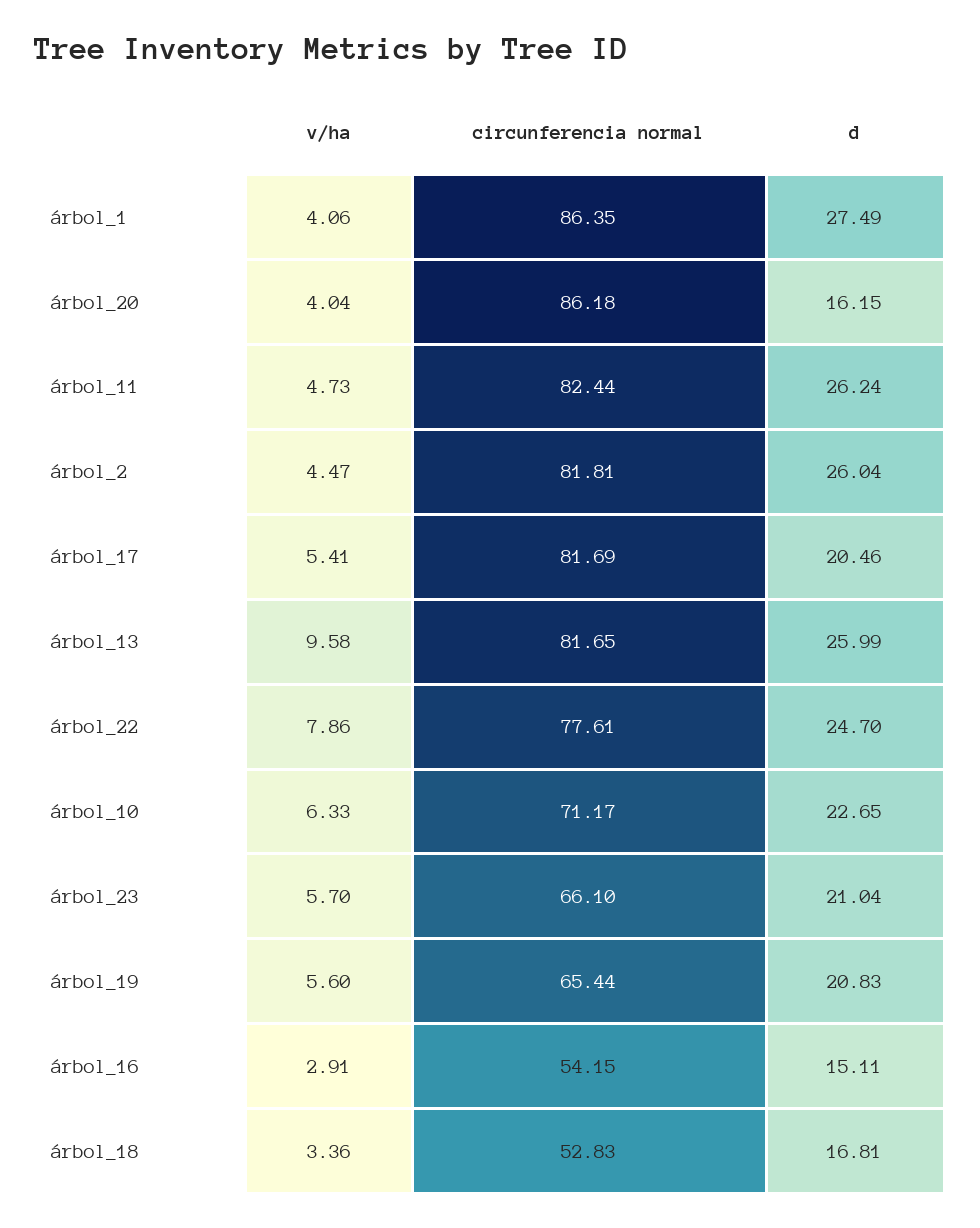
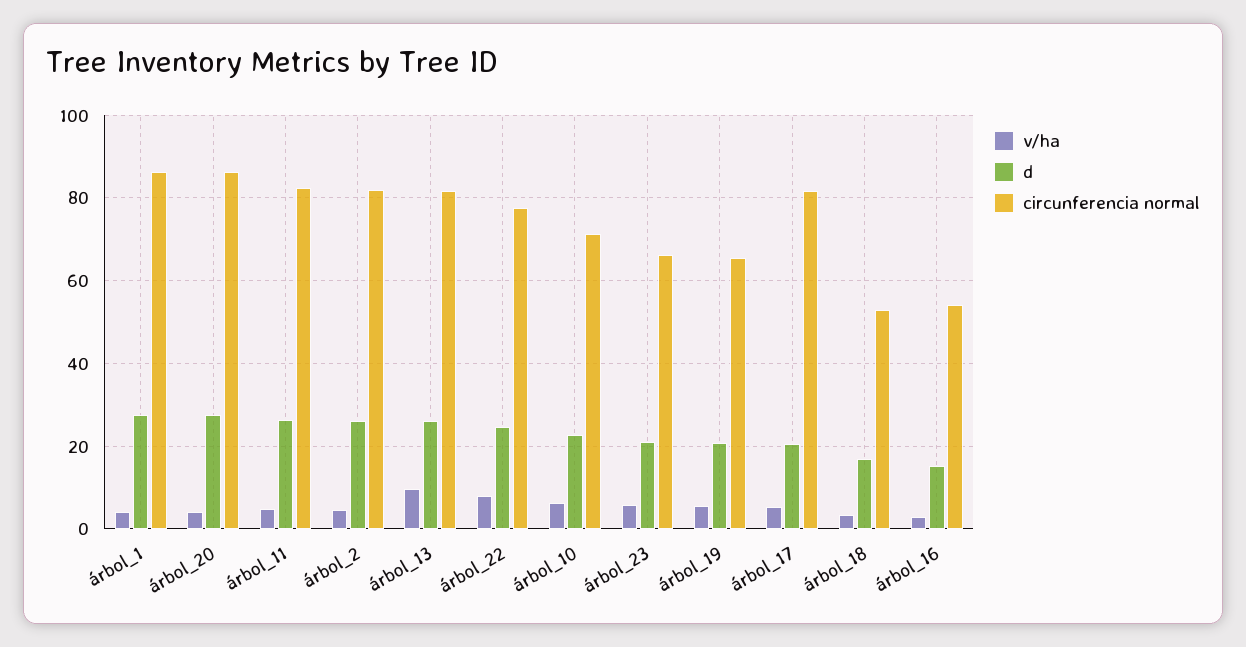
  {
    "v/ha": {
      "árbol_1": 4.06,
      "árbol_20": 4.04,
      "árbol_11": 4.73,
      "árbol_2": 4.47,
      "árbol_17": 5.41,
      "árbol_13": 9.58,
      "árbol_22": 7.86,
      "árbol_10": 6.33,
      "árbol_23": 5.7,
      "árbol_19": 5.6,
      "árbol_16": 2.91,
      "árbol_18": 3.36
    },
    "circunferencia normal": {
      "árbol_1": 86.35,
      "árbol_20": 86.18,
      "árbol_11": 82.44,
      "árbol_2": 81.81,
      "árbol_17": 81.69,
      "árbol_13": 81.65,
      "árbol_22": 77.61,
      "árbol_10": 71.17,
      "árbol_23": 66.1,
      "árbol_19": 65.44,
      "árbol_16": 54.15,
      "árbol_18": 52.83
    },
    "d": {
      "árbol_1": 27.49,
-     "árbol_20": 16.15,
+     "árbol_20": 28,
      "árbol_11": 26.24,
      "árbol_2": 26.04,
      "árbol_17": 20.46,
      "árbol_13": 25.99,
      "árbol_22": 24.7,
      "árbol_10": 22.65,
      "árbol_23": 21.04,
      "árbol_19": 20.83,
      "árbol_16": 15.11,
      "árbol_18": 16.81
    }
  }

